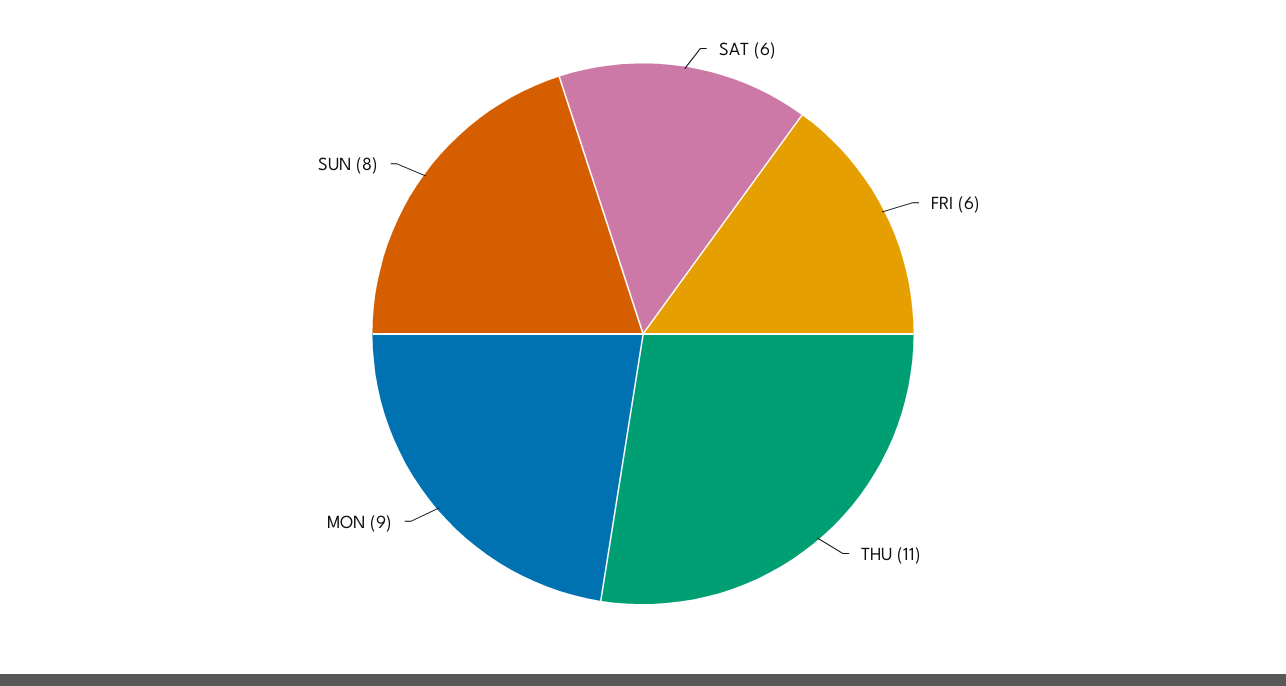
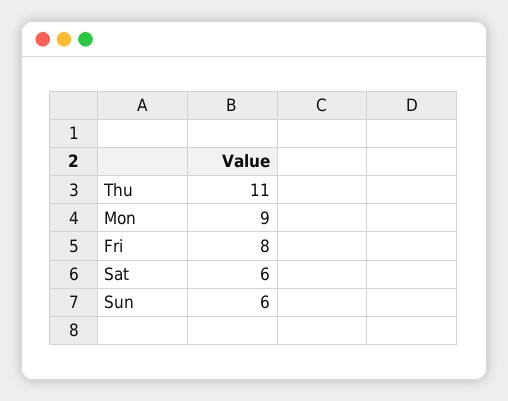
  {
    "SAT": 6,
-   "FRI": 6,
+   "FRI": 8,
    "THU": 11,
    "MON": 9,
-   "SUN": 8
+   "SUN": 6
  }

